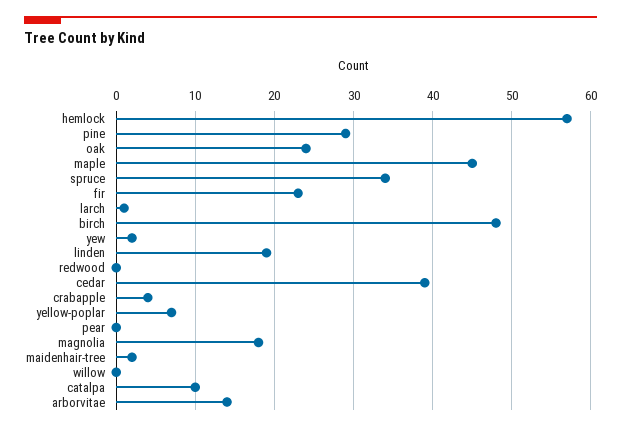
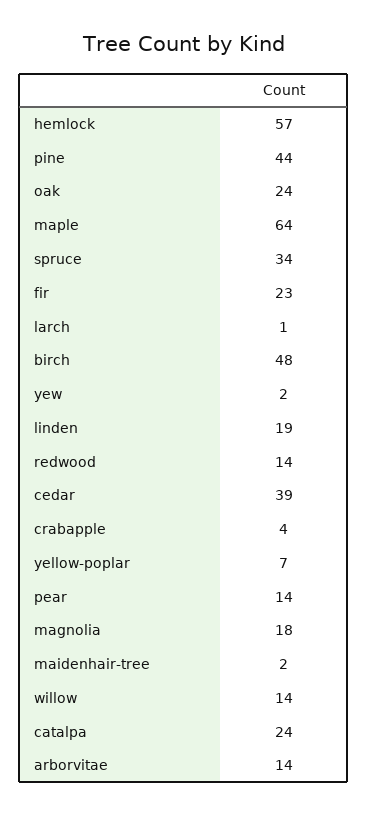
  {
    "hemlock": 57,
-   "pine": 29,
+   "pine": 44,
    "oak": 24,
-   "maple": 45,
+   "maple": 64,
    "spruce": 34,
    "fir": 23,
    "larch": 1,
    "birch": 48,
    "yew": 2,
    "linden": 19,
-   "redwood": 0,
+   "redwood": 14,
    "cedar": 39,
    "crabapple": 4,
    "yellow-poplar": 7,
-   "pear": 0,
+   "pear": 14,
    "magnolia": 18,
    "maidenhair-tree": 2,
-   "willow": 0,
+   "willow": 14,
-   "catalpa": 10,
+   "catalpa": 24,
    "arborvitae": 14
  }

